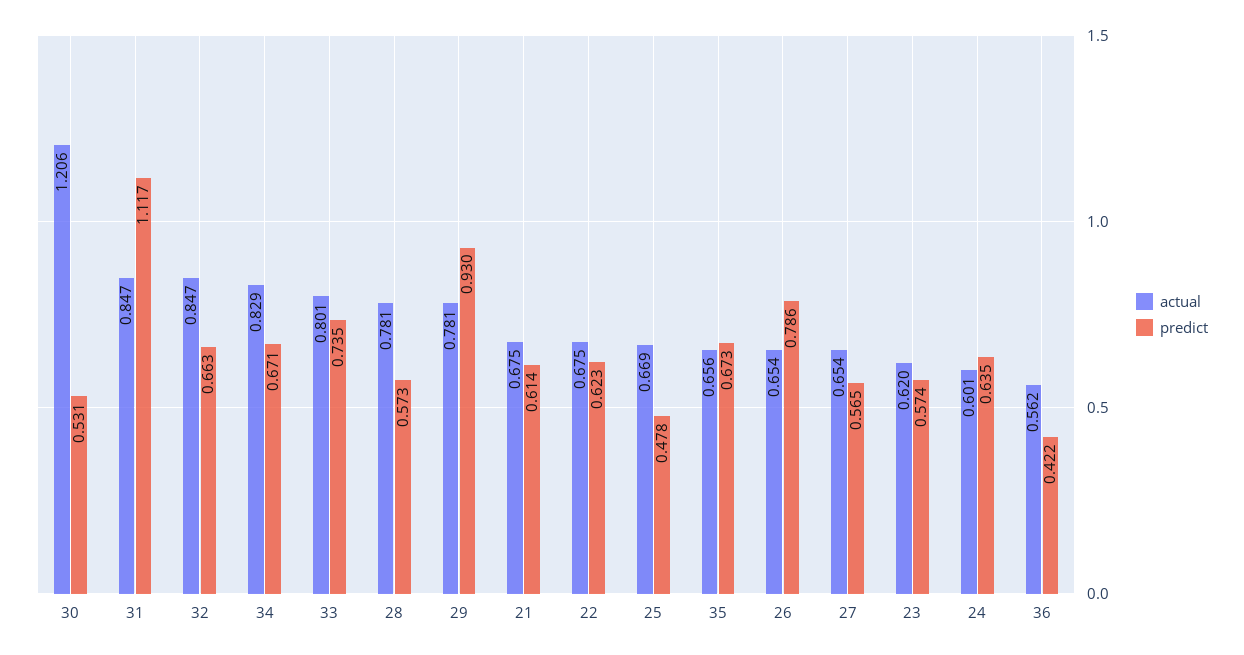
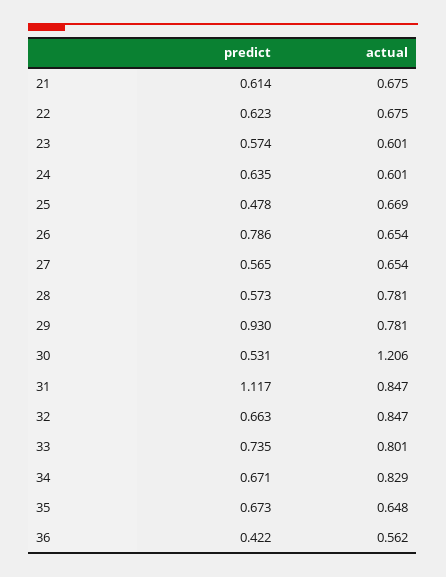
  {
    "actual": {
      "30": 1.206,
      "31": 0.847,
      "32": 0.847,
      "34": 0.829,
      "33": 0.801,
      "28": 0.781,
      "29": 0.781,
      "21": 0.675,
      "22": 0.675,
      "25": 0.669,
-     "35": 0.656,
+     "35": 0.648,
      "26": 0.654,
      "27": 0.654,
-     "23": 0.62,
+     "23": 0.601,
      "24": 0.601,
      "36": 0.562
    },
    "predict": {
      "30": 0.531,
      "31": 1.117,
      "32": 0.663,
      "34": 0.671,
      "33": 0.735,
      "28": 0.573,
      "29": 0.93,
      "21": 0.614,
      "22": 0.623,
      "25": 0.478,
      "35": 0.673,
      "26": 0.786,
      "27": 0.565,
      "23": 0.574,
      "24": 0.635,
      "36": 0.422
    }
  }

